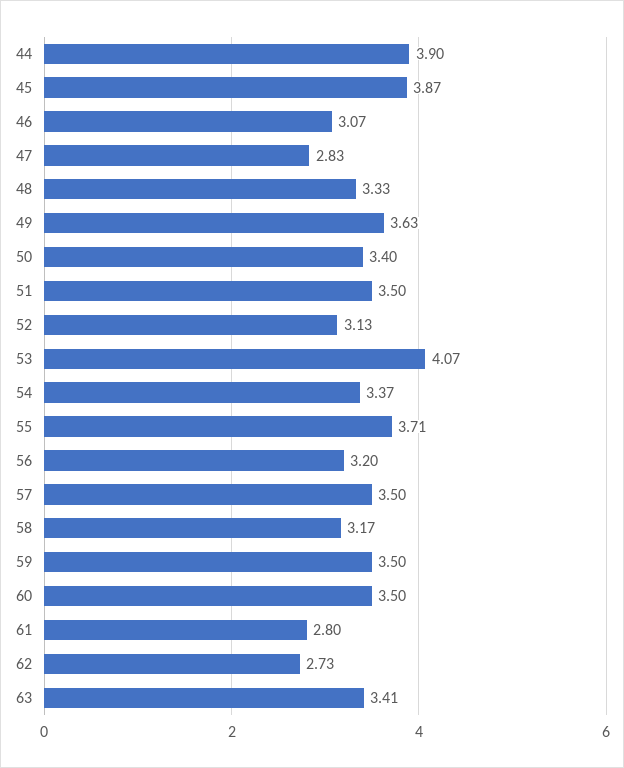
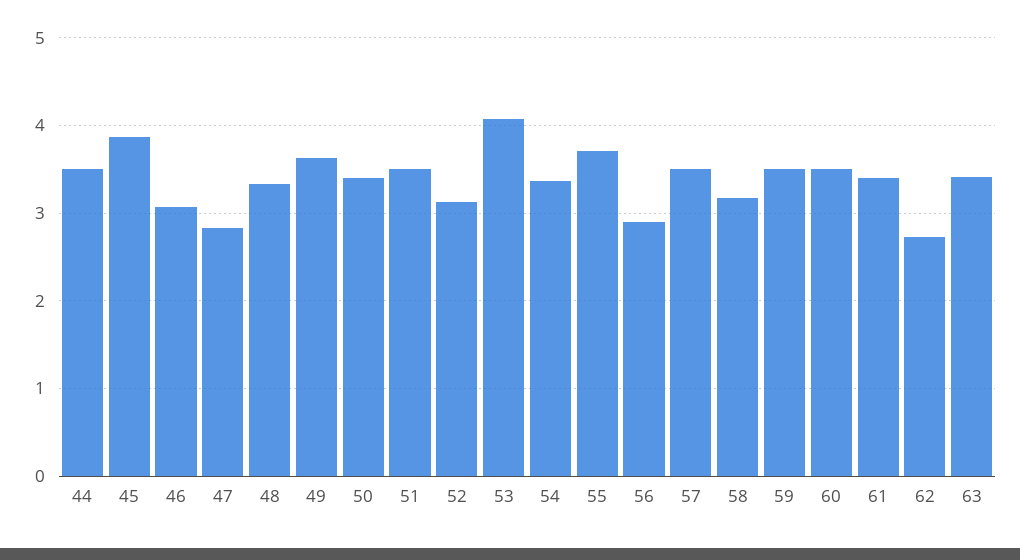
  {
-   "44": 3.9,
+   "44": 3.5,
    "45": 3.87,
    "46": 3.07,
    "47": 2.83,
    "48": 3.33,
    "49": 3.63,
    "50": 3.4,
    "51": 3.5,
    "52": 3.13,
    "53": 4.07,
    "54": 3.37,
    "55": 3.71,
-   "56": 3.2,
+   "56": 2.9,
    "57": 3.5,
    "58": 3.17,
    "59": 3.5,
    "60": 3.5,
-   "61": 2.8,
+   "61": 3.4,
    "62": 2.73,
    "63": 3.41
  }

